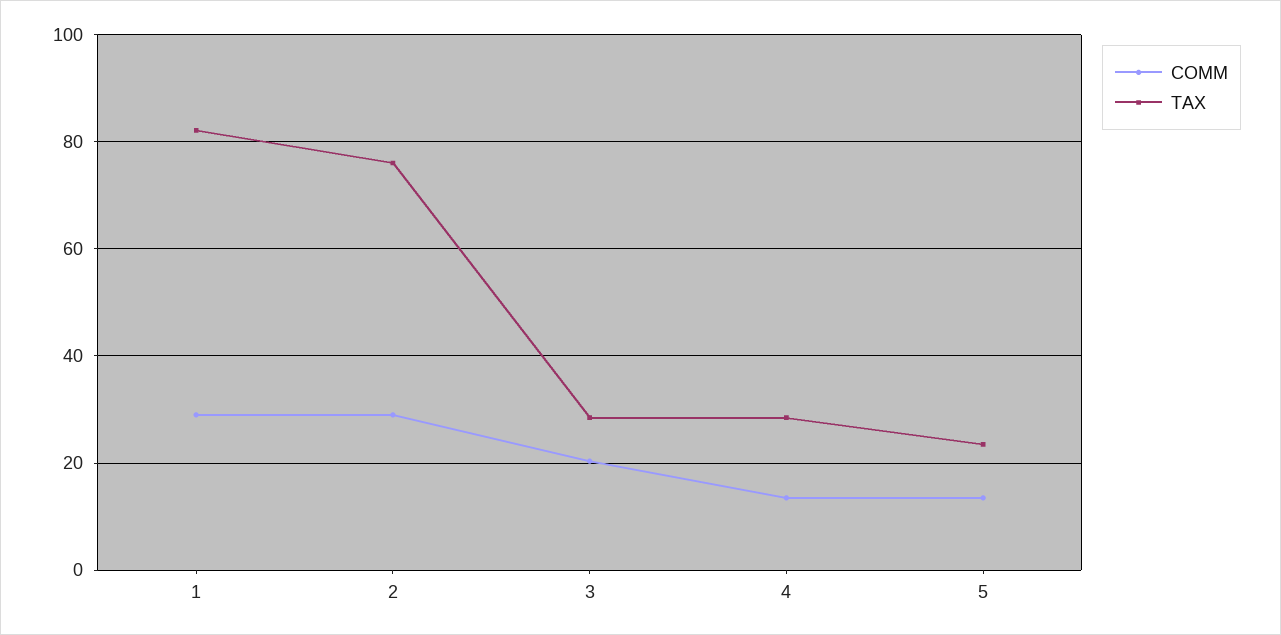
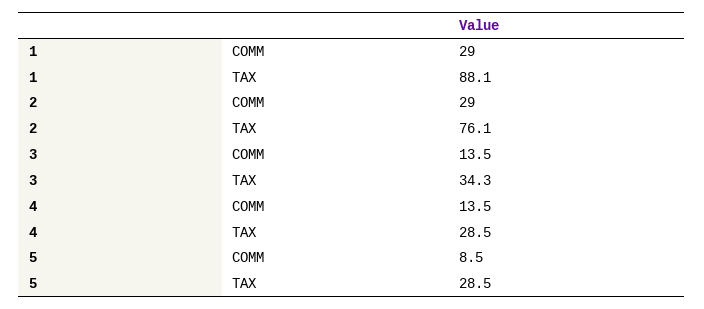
  {
    "COMM": {
      "1": 29,
      "2": 29,
-     "3": 20,
+     "3": 13.5,
      "4": 13.5,
-     "5": 14
+     "5": 8.5
    },
    "TAX": {
-     "1": 82,
+     "1": 88.1,
      "2": 76.1,
-     "3": 28,
+     "3": 34.3,
      "4": 28.5,
-     "5": 24
+     "5": 28.5
    }
  }

